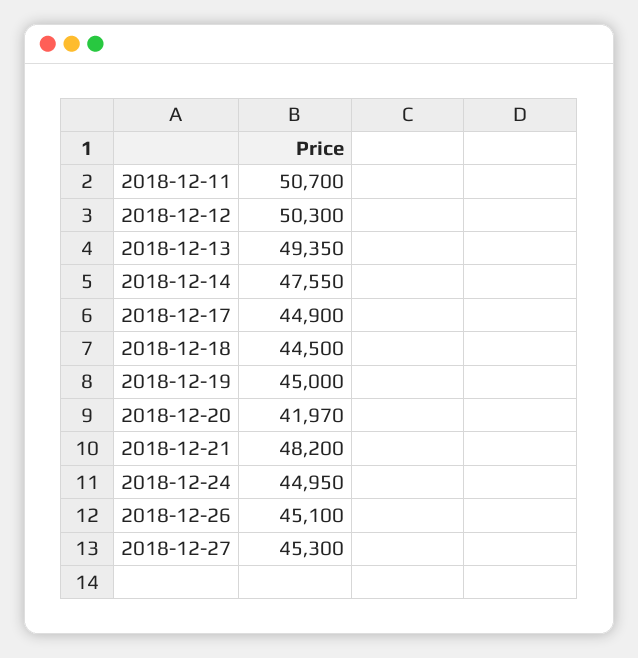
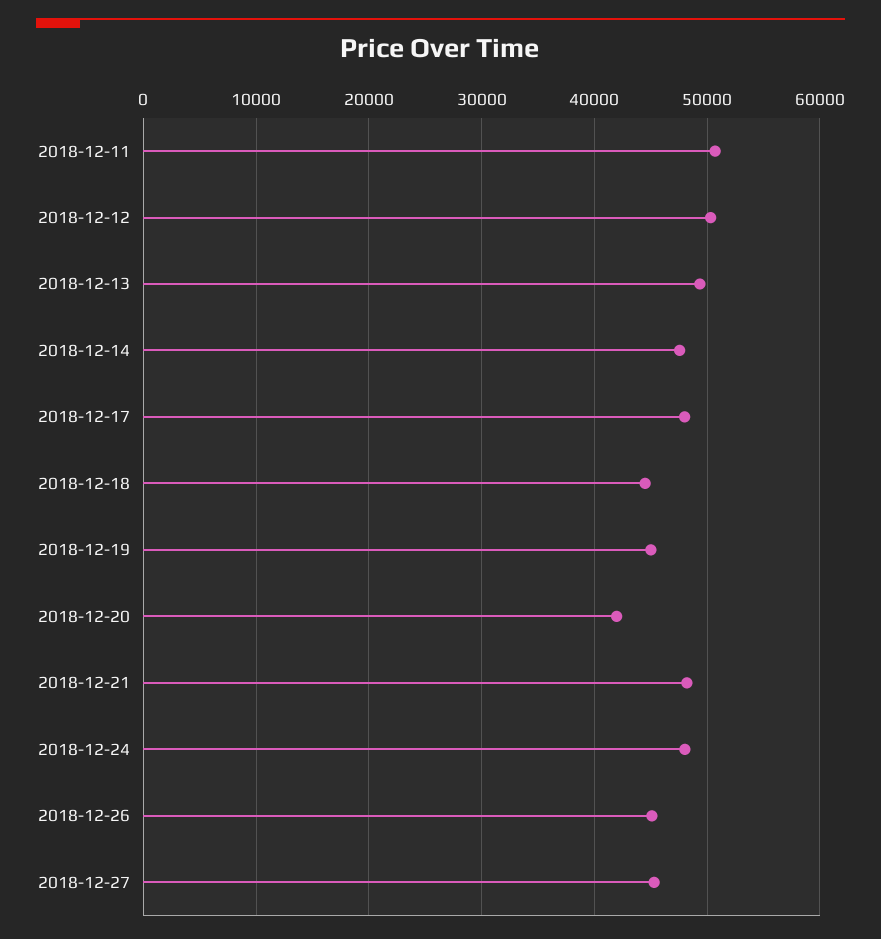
  {
    "2018-12-11": 50700,
    "2018-12-12": 50300,
    "2018-12-13": 49350,
    "2018-12-14": 47550,
-   "2018-12-17": 44900,
+   "2018-12-17": 48000,
    "2018-12-18": 44500,
    "2018-12-19": 45000,
    "2018-12-20": 41970,
    "2018-12-21": 48200,
-   "2018-12-24": 44950,
+   "2018-12-24": 48000,
    "2018-12-26": 45100,
    "2018-12-27": 45300
  }

